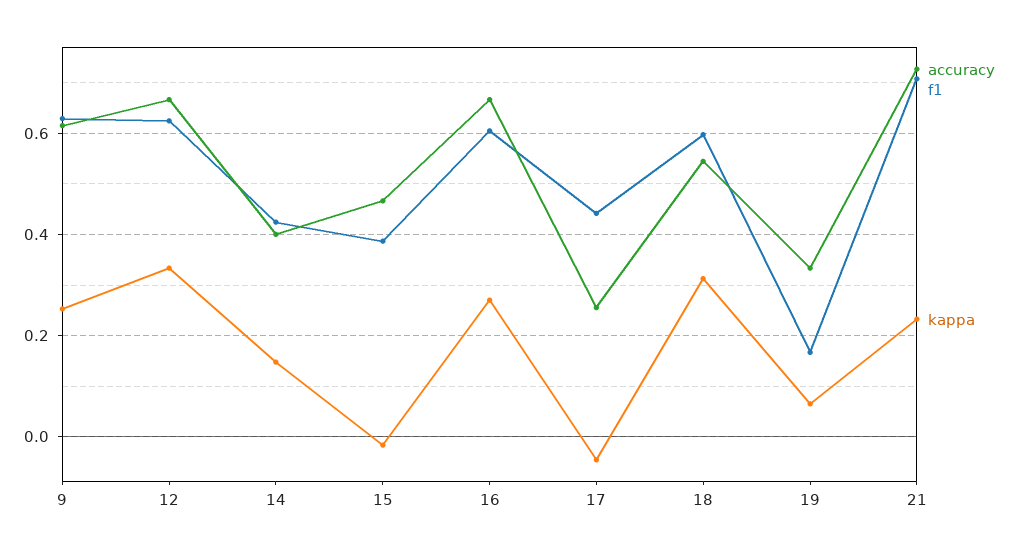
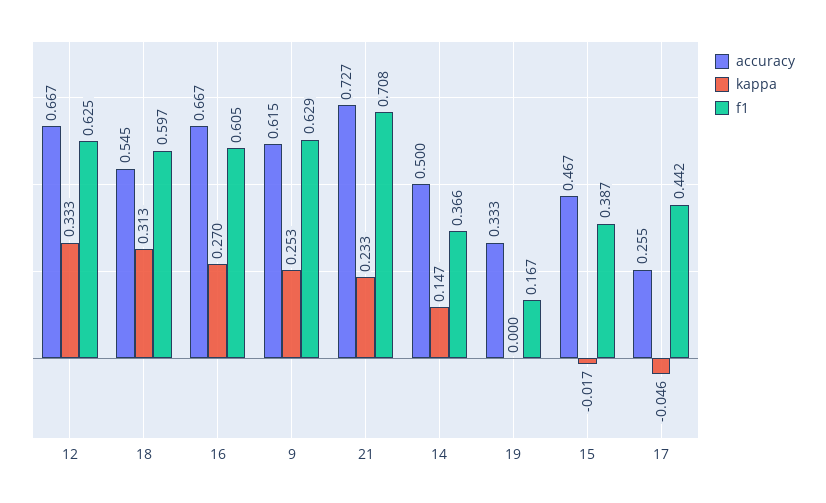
  {
    "accuracy": {
      "9": 0.615,
      "12": 0.667,
-     "14": 0.4,
+     "14": 0.5,
      "15": 0.467,
      "16": 0.667,
      "17": 0.255,
      "18": 0.545,
      "19": 0.333,
      "21": 0.727
    },
    "f1": {
      "9": 0.629,
      "12": 0.625,
-     "14": 0.42,
+     "14": 0.366,
      "15": 0.387,
      "16": 0.605,
      "17": 0.442,
      "18": 0.597,
      "19": 0.167,
      "21": 0.708
    },
    "kappa": {
      "9": 0.253,
      "12": 0.333,
      "14": 0.147,
      "15": -0.017,
      "16": 0.27,
      "17": -0.046,
      "18": 0.313,
-     "19": 0.06,
+     "19": 0,
      "21": 0.233
    }
  }

